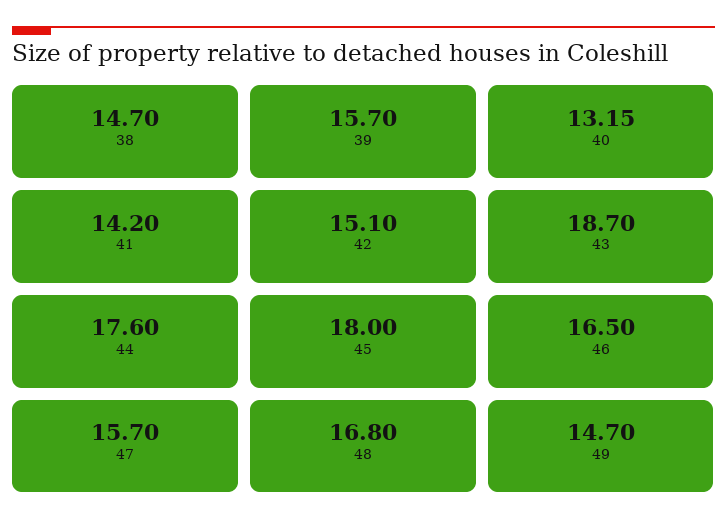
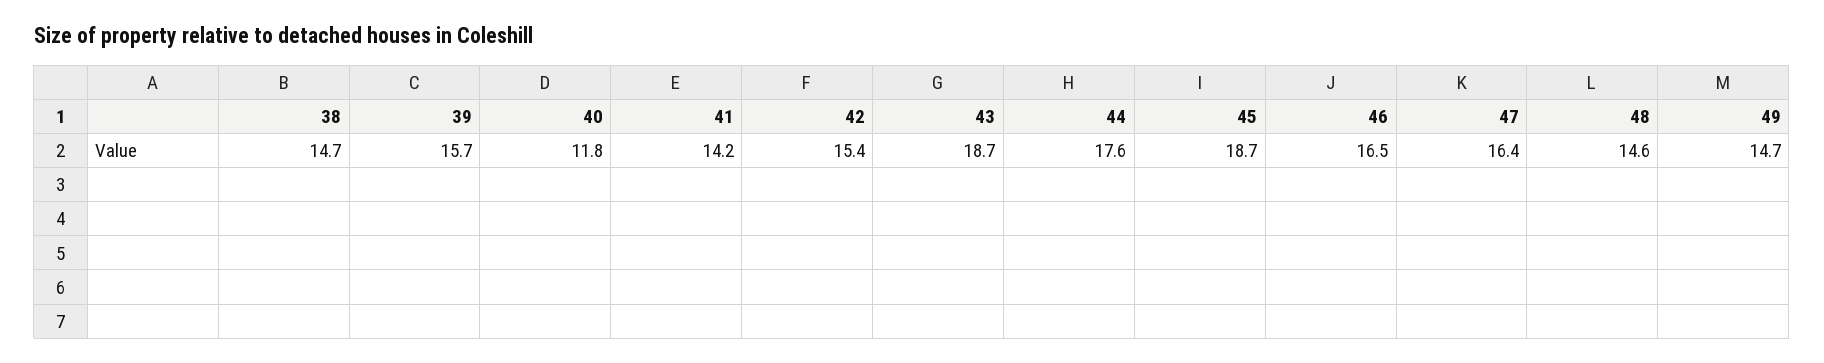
  {
    "38": 14.7,
    "39": 15.7,
-   "40": 13.15,
+   "40": 11.8,
    "41": 14.2,
-   "42": 15.1,
+   "42": 15.4,
    "43": 18.7,
    "44": 17.6,
-   "45": 18,
+   "45": 18.7,
    "46": 16.5,
-   "47": 15.7,
+   "47": 16.4,
-   "48": 16.8,
+   "48": 14.6,
    "49": 14.7
  }

